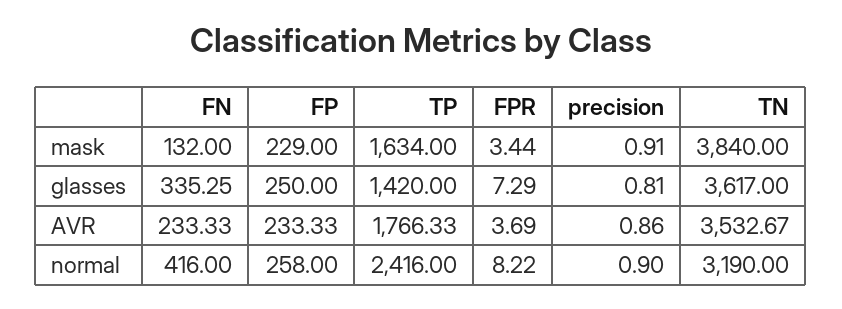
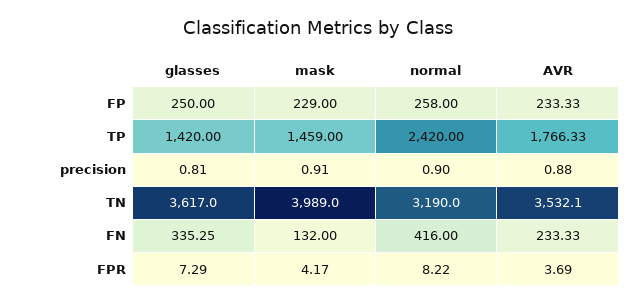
  {
    "FN": {
      "mask": 132,
      "glasses": 335.25,
      "AVR": 233.33,
      "normal": 416
    },
    "FP": {
      "mask": 229,
      "glasses": 250,
      "AVR": 233.33,
      "normal": 258
    },
    "TP": {
-     "mask": 1634,
+     "mask": 1459,
      "glasses": 1420,
      "AVR": 1766.33,
-     "normal": 2416
+     "normal": 2420
    },
    "FPR": {
-     "mask": 3.44,
+     "mask": 4.17,
      "glasses": 7.29,
      "AVR": 3.69,
      "normal": 8.22
    },
    "precision": {
      "mask": 0.91,
      "glasses": 0.81,
-     "AVR": 0.86,
+     "AVR": 0.88,
      "normal": 0.9
    },
    "TN": {
-     "mask": 3840,
+     "mask": 3989,
      "glasses": 3617,
-     "AVR": 3532.67,
+     "AVR": 3532.1,
      "normal": 3190
    }
  }

